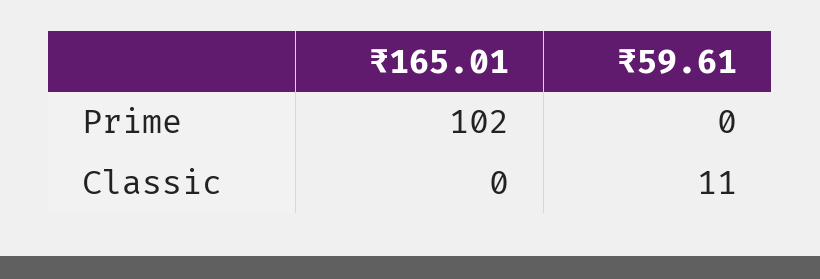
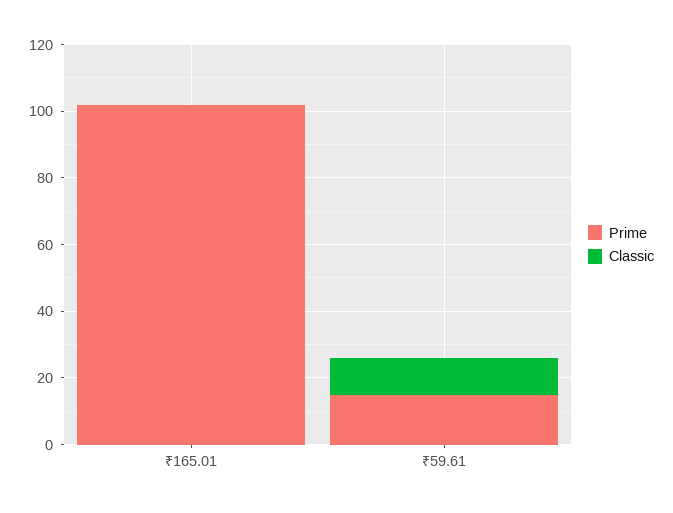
  {
    "Prime": {
      "₹165.01": 102,
-     "₹59.61": 0
+     "₹59.61": 15
    },
    "Classic": {
      "₹165.01": 0,
      "₹59.61": 11
    }
  }

